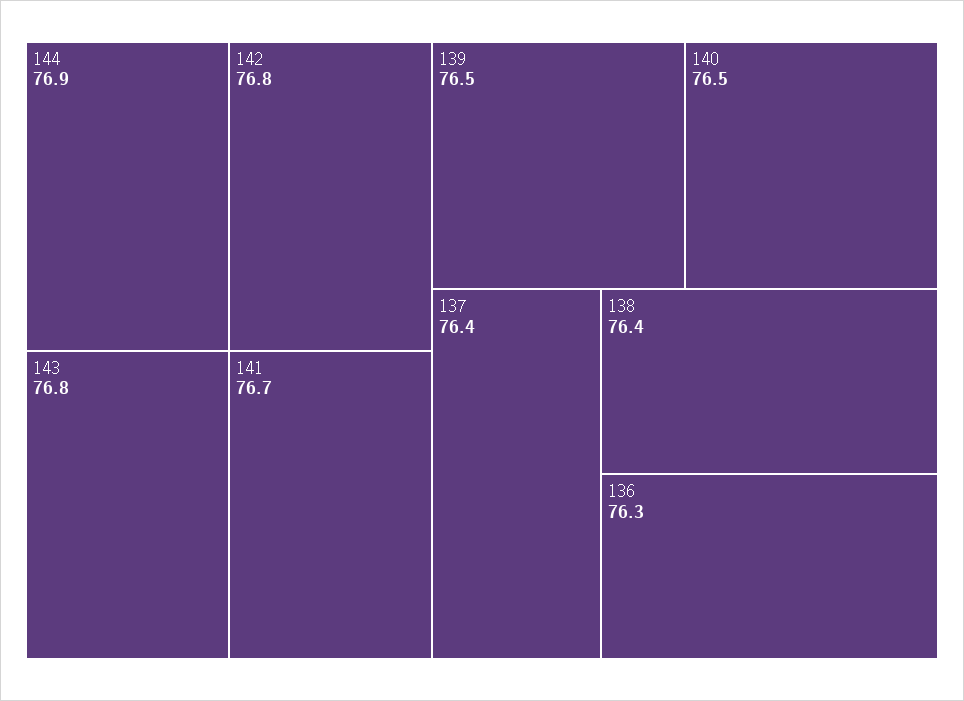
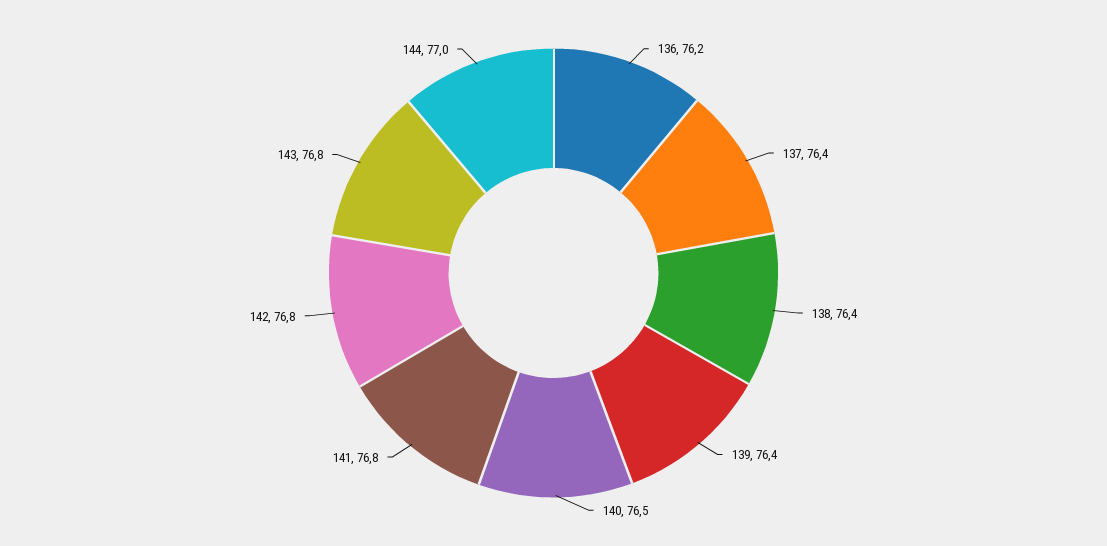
  {
-   "144": 76.9,
+   "144": 77,
    "142": 76.8,
    "143": 76.8,
-   "141": 76.7,
+   "141": 76.8,
-   "139": 76.5,
+   "139": 76.4,
    "140": 76.5,
    "137": 76.4,
    "138": 76.4,
-   "136": 76.3
+   "136": 76.2
  }

